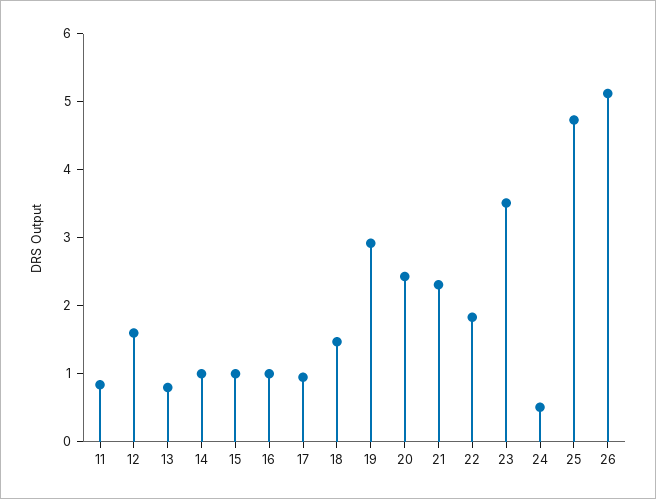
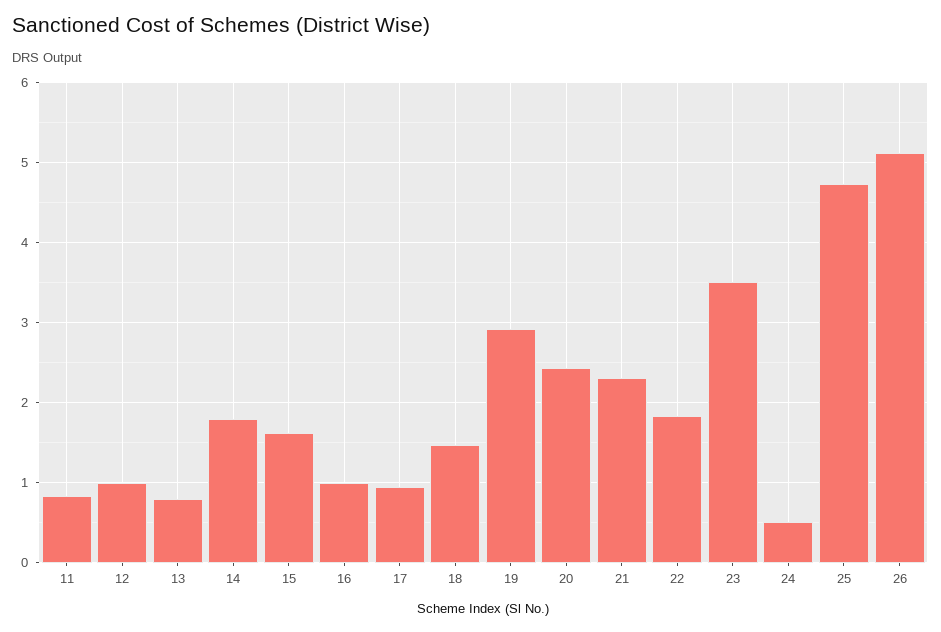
  {
    "11": 0.8,
-   "12": 1.6,
+   "12": 1,
    "13": 0.8,
-   "14": 1,
+   "14": 1.8,
-   "15": 1,
+   "15": 1.6,
    "16": 1,
    "17": 1,
    "18": 1.5,
    "19": 2.9,
    "20": 2.4,
    "21": 2.3,
    "22": 1.8,
    "23": 3.5,
    "24": 0.5,
    "25": 4.7,
    "26": 5.1
  }

